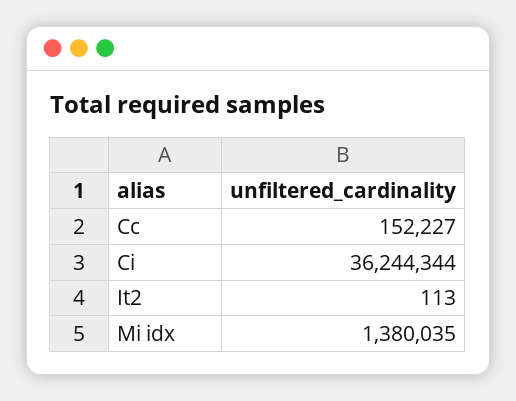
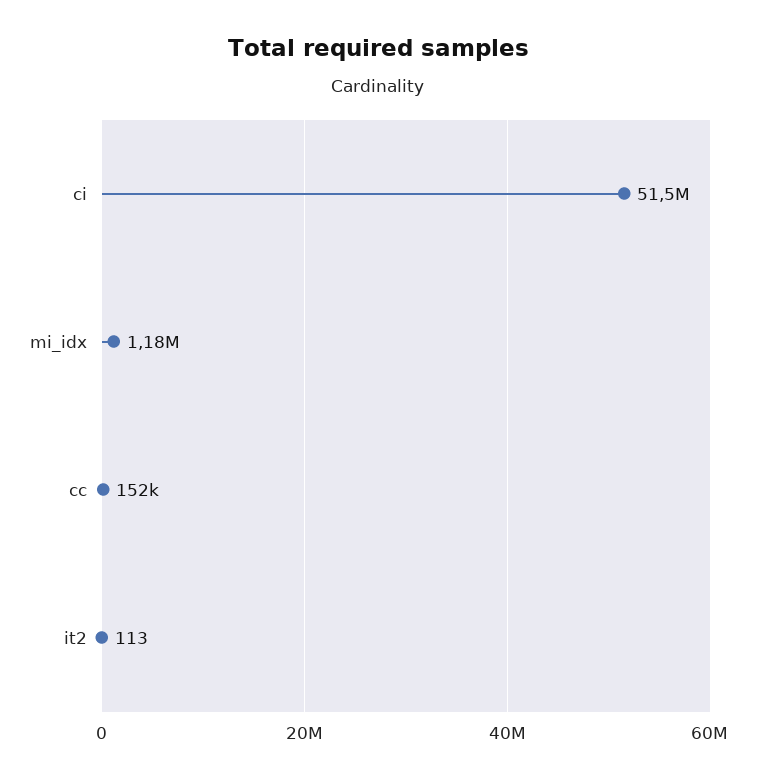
  {
    "Cc": 152227,
-   "Ci": 36244344,
+   "Ci": 51500000,
    "It2": 113,
-   "Mi idx": 1380035
+   "Mi idx": 1180000
  }

